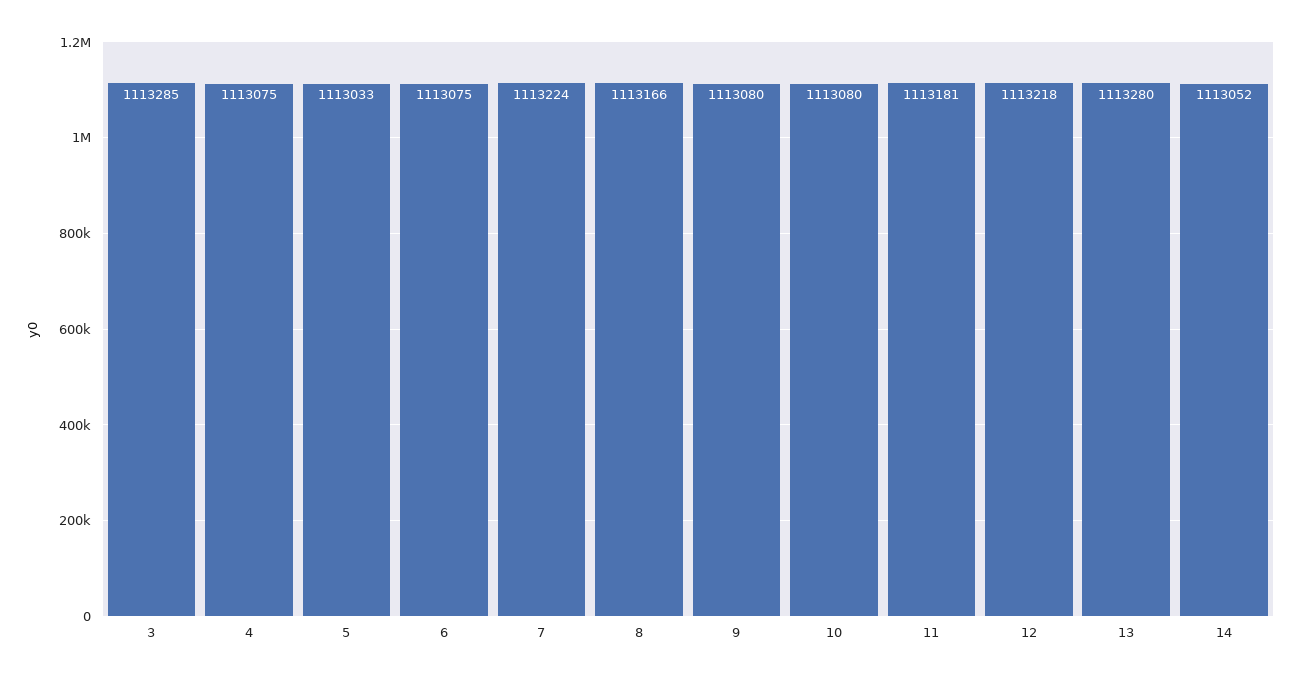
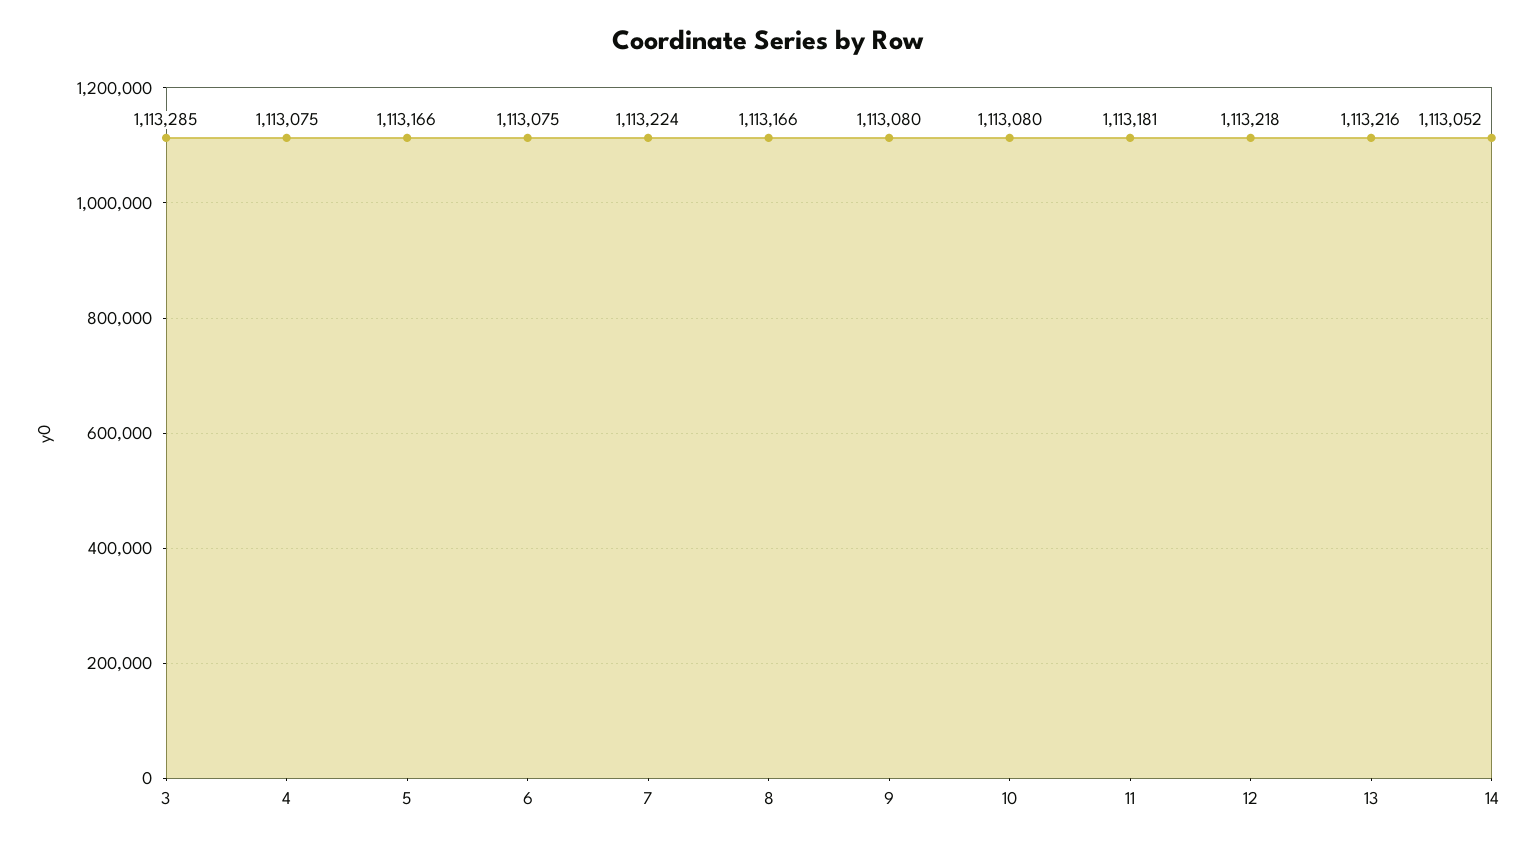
  {
    "3": 1113285,
    "4": 1113075,
-   "5": 1113033,
+   "5": 1113166,
    "6": 1113075,
    "7": 1113224,
    "8": 1113166,
    "9": 1113080,
    "10": 1113080,
    "11": 1113181,
    "12": 1113218,
-   "13": 1113280,
+   "13": 1113216,
    "14": 1113052
  }

